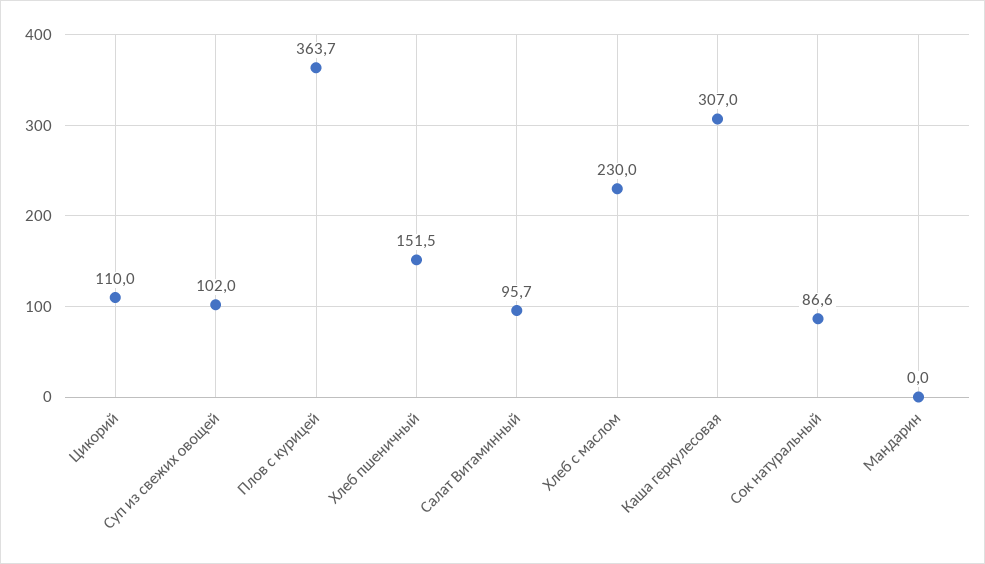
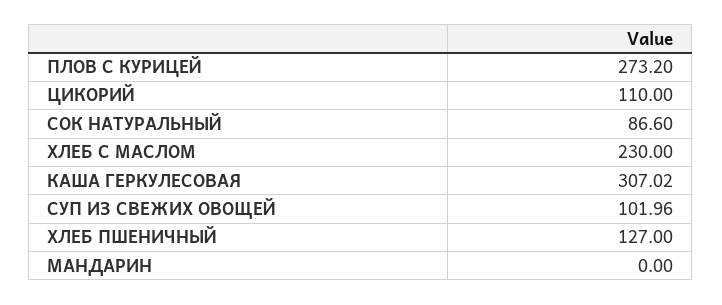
  {
    "Цикорий": 110,
    "Суп из свежих овощей": 101.96,
-   "Плов с курицей": 363.7,
+   "Плов с курицей": 273.2,
-   "Хлеб пшеничный": 151.5,
+   "Хлеб пшеничный": 127,
-   "Салат Витаминный": 95.7,
    "Хлеб с маслом": 230,
    "Каша геркулесовая": 307.02,
    "Сок натуральный": 86.6,
    "Мандарин": 0
  }

